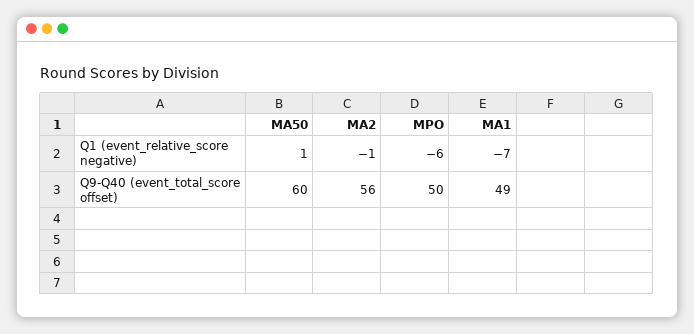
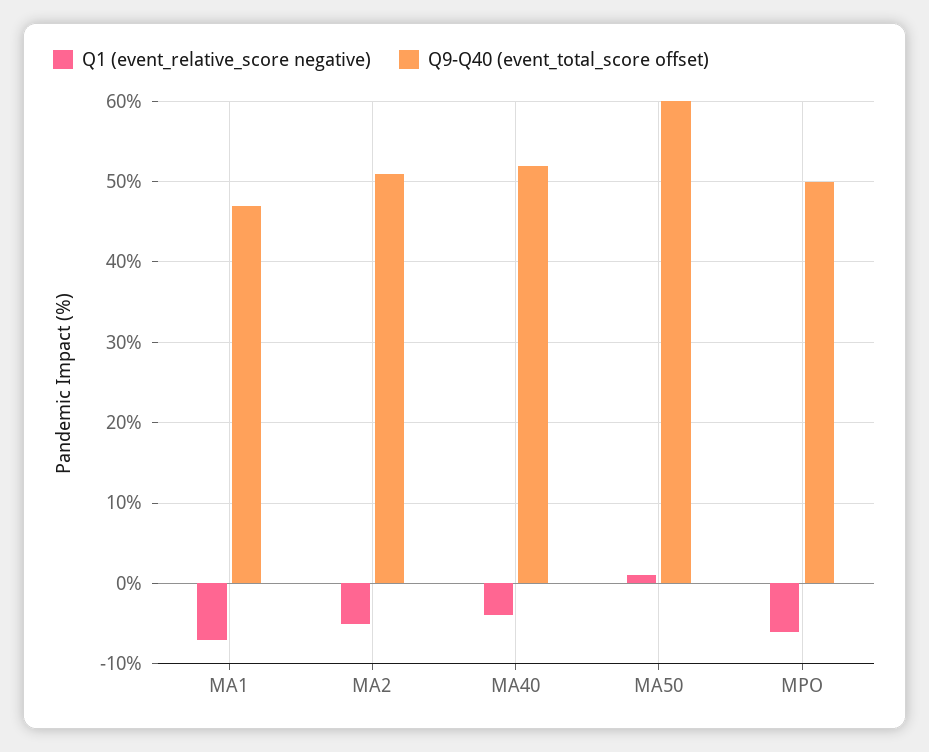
  {
    "Q1 (event_relative_score negative)": {
      "MA50": 1,
-     "MA2": -1,
+     "MA2": -5,
      "MPO": -6,
-     "MA1": -7
+     "MA1": -7,
+     "MA40": -4
    },
    "Q9-Q40 (event_total_score offset)": {
      "MA50": 60,
-     "MA2": 56,
+     "MA2": 51,
      "MPO": 50,
-     "MA1": 49
+     "MA1": 47,
+     "MA40": 52
    }
  }

